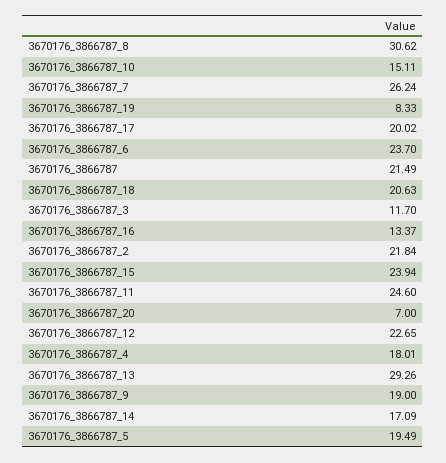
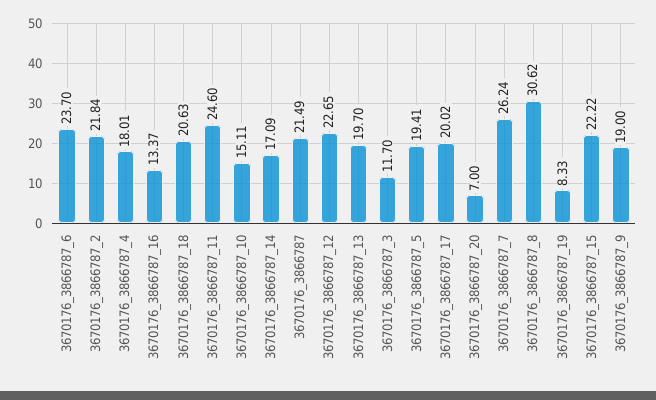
  {
    "3670176_3866787_8": 30.62,
    "3670176_3866787_10": 15.11,
    "3670176_3866787_7": 26.24,
    "3670176_3866787_19": 8.33,
    "3670176_3866787_17": 20.02,
    "3670176_3866787_6": 23.7,
    "3670176_3866787": 21.49,
    "3670176_3866787_18": 20.63,
    "3670176_3866787_3": 11.7,
    "3670176_3866787_16": 13.37,
    "3670176_3866787_2": 21.84,
-   "3670176_3866787_15": 23.94,
+   "3670176_3866787_15": 22.22,
    "3670176_3866787_11": 24.6,
    "3670176_3866787_20": 7,
    "3670176_3866787_12": 22.65,
    "3670176_3866787_4": 18.01,
-   "3670176_3866787_13": 29.26,
+   "3670176_3866787_13": 19.7,
    "3670176_3866787_9": 19,
    "3670176_3866787_14": 17.09,
-   "3670176_3866787_5": 19.49
+   "3670176_3866787_5": 19.41
  }

